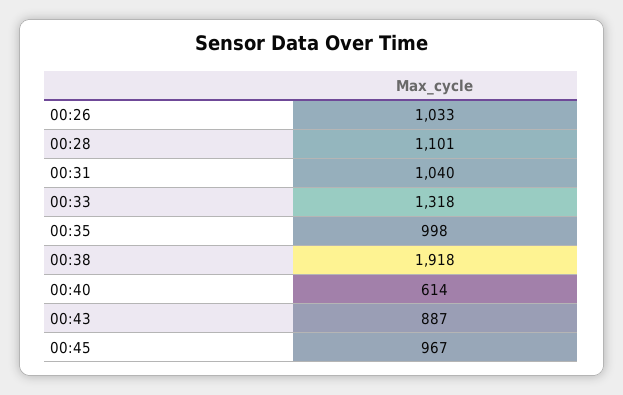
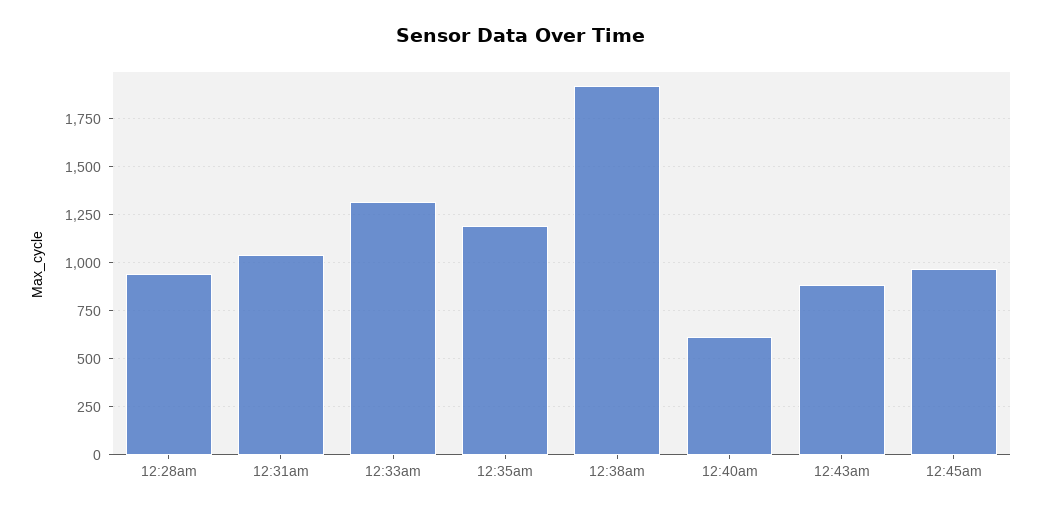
  {
-   "00:26": 1033,
-   "00:28": 1101,
+   "00:28": 950,
    "00:31": 1040,
    "00:33": 1318,
-   "00:35": 998,
+   "00:35": 1200,
    "00:38": 1918,
    "00:40": 614,
    "00:43": 887,
    "00:45": 967
  }

